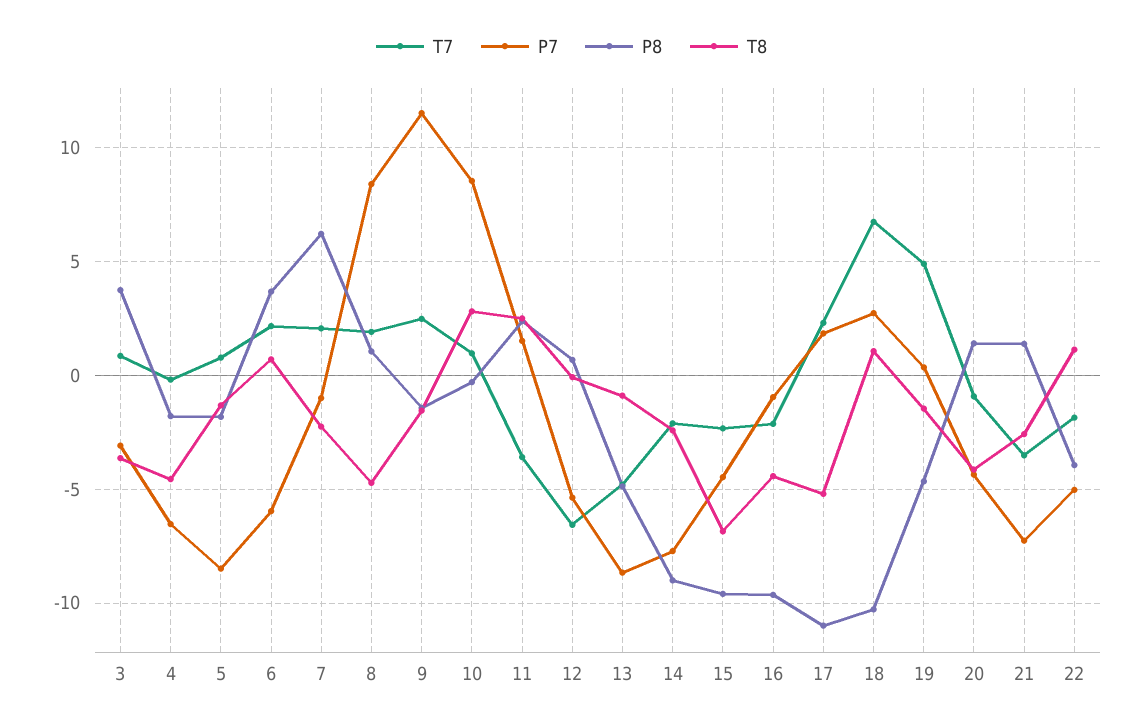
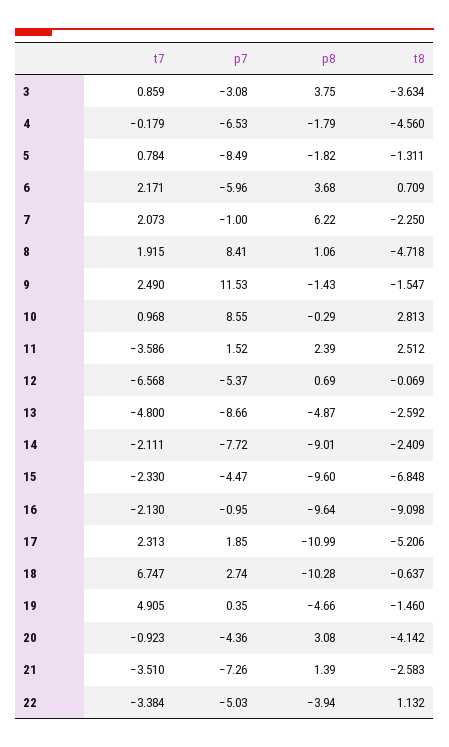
  {
    "T7": {
      "3": 0.859,
      "4": -0.179,
      "5": 0.784,
      "6": 2.171,
      "7": 2.073,
      "8": 1.915,
      "9": 2.49,
      "10": 0.968,
      "11": -3.586,
      "12": -6.568,
      "13": -4.8,
      "14": -2.111,
      "15": -2.33,
      "16": -2.13,
      "17": 2.313,
      "18": 6.747,
      "19": 4.905,
      "20": -0.923,
      "21": -3.51,
-     "22": -2
+     "22": -3.384
    },
    "P7": {
      "3": -3.08,
      "4": -6.53,
      "5": -8.49,
      "6": -5.96,
      "7": -1,
      "8": 8.41,
      "9": 11.53,
      "10": 8.55,
      "11": 1.52,
      "12": -5.37,
      "13": -8.66,
      "14": -7.72,
      "15": -4.47,
      "16": -0.95,
      "17": 1.85,
      "18": 2.74,
      "19": 0.35,
      "20": -4.36,
      "21": -7.26,
      "22": -5.03
    },
    "P8": {
      "3": 3.75,
      "4": -1.79,
      "5": -1.82,
      "6": 3.68,
      "7": 6.22,
      "8": 1.06,
      "9": -1.43,
      "10": -0.29,
      "11": 2.39,
      "12": 0.69,
      "13": -4.87,
      "14": -9.01,
      "15": -9.6,
      "16": -9.64,
      "17": -10.99,
      "18": -10.28,
      "19": -4.66,
-     "20": 1.5,
+     "20": 3.08,
      "21": 1.39,
      "22": -3.94
    },
    "T8": {
      "3": -3.634,
      "4": -4.56,
      "5": -1.311,
      "6": 0.709,
      "7": -2.25,
      "8": -4.718,
      "9": -1.547,
      "10": 2.813,
      "11": 2.512,
      "12": -0.069,
-     "13": -1,
+     "13": -2.592,
      "14": -2.409,
      "15": -6.848,
-     "16": -4.5,
+     "16": -9.098,
      "17": -5.206,
-     "18": 1,
+     "18": -0.637,
      "19": -1.46,
      "20": -4.142,
      "21": -2.583,
      "22": 1.132
    }
  }

